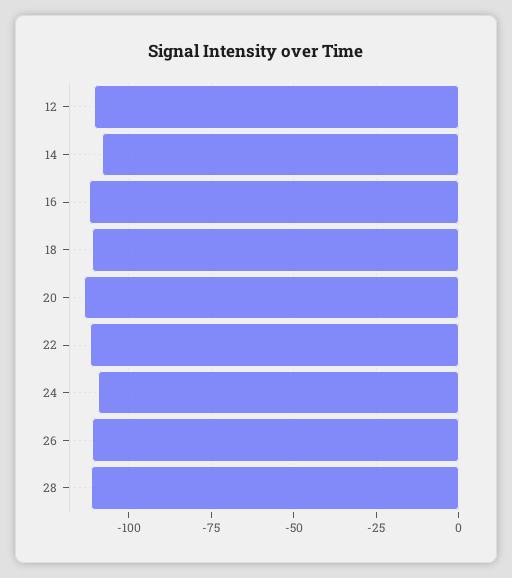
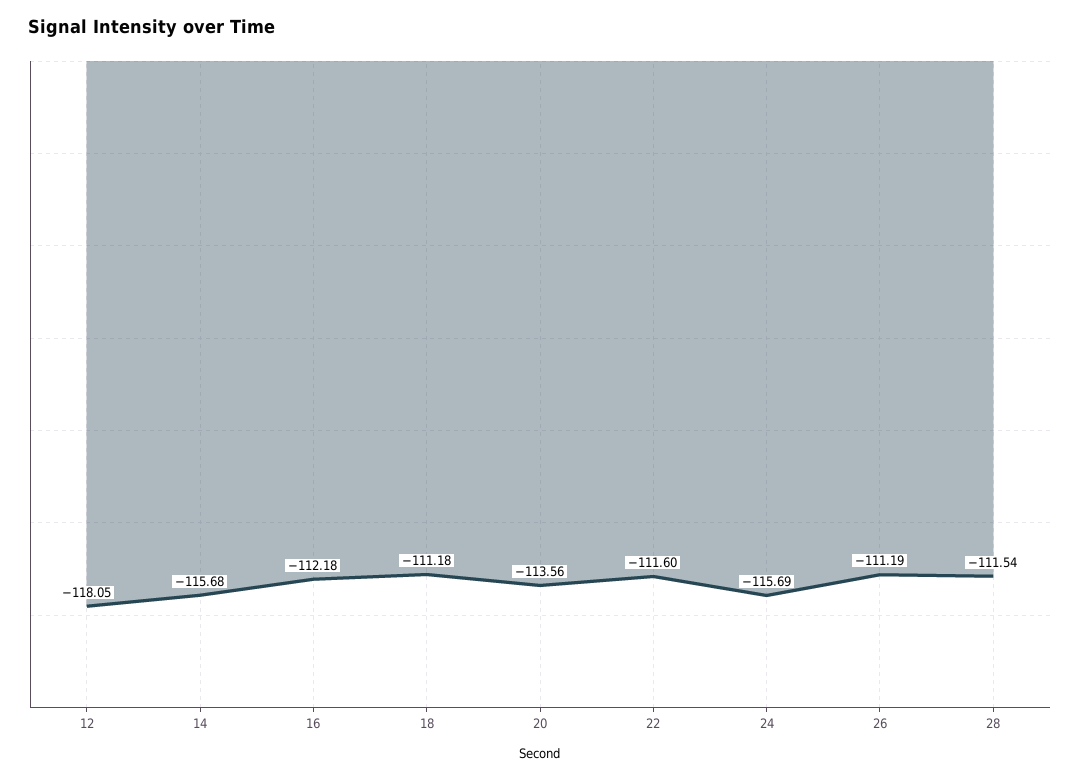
  {
-   "12": -110,
+   "12": -118.05,
-   "14": -107.5,
+   "14": -115.68,
    "16": -112.18,
    "18": -111.18,
    "20": -113.56,
    "22": -111.6,
-   "24": -110,
+   "24": -115.69,
    "26": -111.19,
    "28": -111.54
  }

